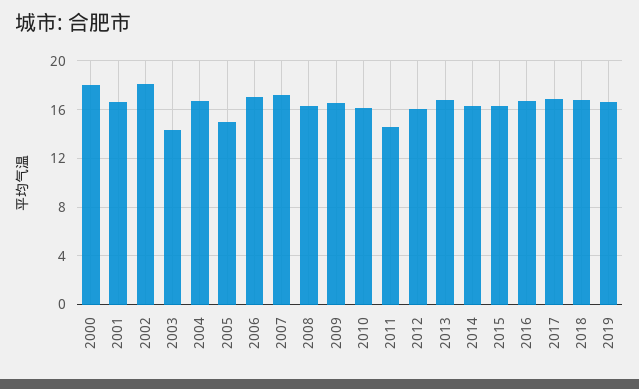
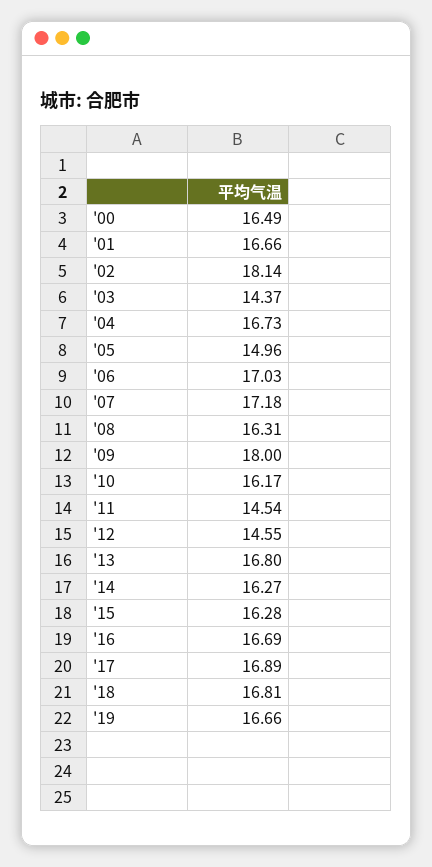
  {
-   "2000": 18,
+   "2000": 16.49,
    "2001": 16.66,
    "2002": 18.14,
    "2003": 14.37,
    "2004": 16.73,
    "2005": 14.96,
    "2006": 17.03,
    "2007": 17.18,
    "2008": 16.31,
-   "2009": 16.5,
+   "2009": 18,
    "2010": 16.17,
    "2011": 14.54,
-   "2012": 16,
+   "2012": 14.55,
    "2013": 16.8,
    "2014": 16.27,
    "2015": 16.28,
    "2016": 16.69,
    "2017": 16.89,
    "2018": 16.81,
    "2019": 16.66
  }

